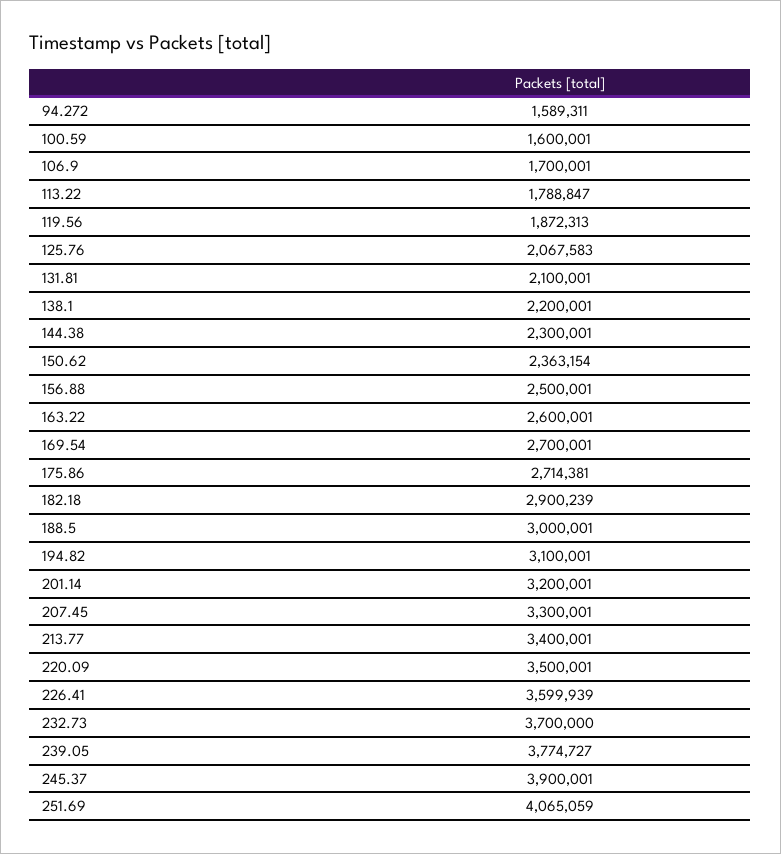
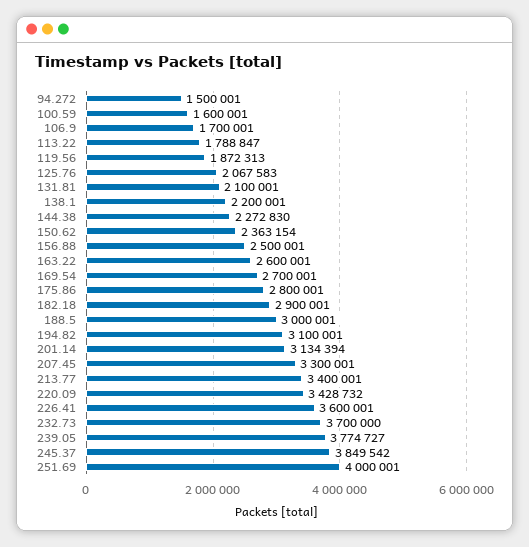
  {
-   "94.272": 1589311,
+   "94.272": 1500001,
    "100.59": 1600001,
    "106.9": 1700001,
    "113.22": 1788847,
    "119.56": 1872313,
    "125.76": 2067583,
    "131.81": 2100001,
    "138.1": 2200001,
-   "144.38": 2300001,
+   "144.38": 2272830,
    "150.62": 2363154,
    "156.88": 2500001,
    "163.22": 2600001,
    "169.54": 2700001,
-   "175.86": 2714381,
+   "175.86": 2800001,
-   "182.18": 2900239,
+   "182.18": 2900001,
    "188.5": 3000001,
    "194.82": 3100001,
-   "201.14": 3200001,
+   "201.14": 3134394,
    "207.45": 3300001,
    "213.77": 3400001,
-   "220.09": 3500001,
+   "220.09": 3428732,
-   "226.41": 3599939,
+   "226.41": 3600001,
    "232.73": 3700000,
    "239.05": 3774727,
-   "245.37": 3900001,
+   "245.37": 3849542,
-   "251.69": 4065059
+   "251.69": 4000001
  }

